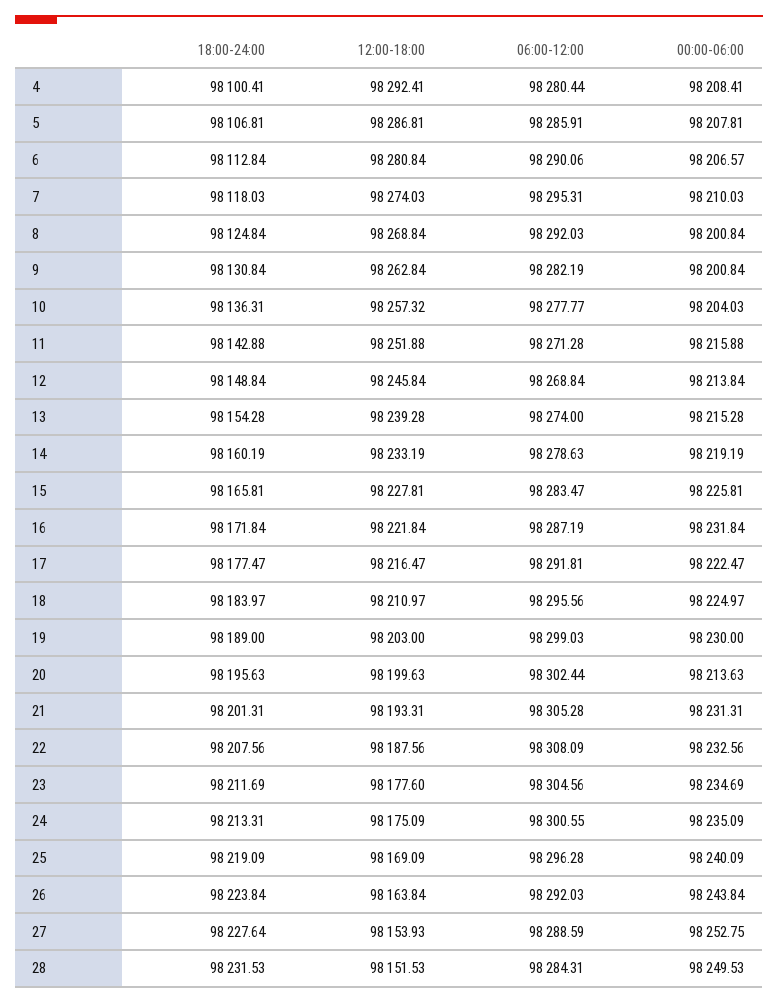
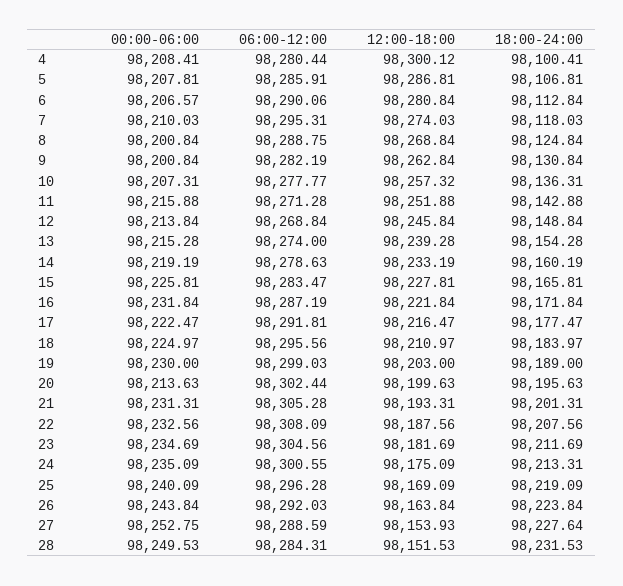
  {
    "18:00-24:00": {
      "4": 98100.41,
      "5": 98106.81,
      "6": 98112.84,
      "7": 98118.03,
      "8": 98124.84,
      "9": 98130.84,
      "10": 98136.31,
      "11": 98142.88,
      "12": 98148.84,
      "13": 98154.28,
      "14": 98160.19,
      "15": 98165.81,
      "16": 98171.84,
      "17": 98177.47,
      "18": 98183.97,
      "19": 98189,
      "20": 98195.63,
      "21": 98201.31,
      "22": 98207.56,
      "23": 98211.69,
      "24": 98213.31,
      "25": 98219.09,
      "26": 98223.84,
      "27": 98227.64,
      "28": 98231.53
    },
    "12:00-18:00": {
-     "4": 98292.41,
+     "4": 98300.12,
      "5": 98286.81,
      "6": 98280.84,
      "7": 98274.03,
      "8": 98268.84,
      "9": 98262.84,
      "10": 98257.32,
      "11": 98251.88,
      "12": 98245.84,
      "13": 98239.28,
      "14": 98233.19,
      "15": 98227.81,
      "16": 98221.84,
      "17": 98216.47,
      "18": 98210.97,
      "19": 98203,
      "20": 98199.63,
      "21": 98193.31,
      "22": 98187.56,
-     "23": 98177.6,
+     "23": 98181.69,
      "24": 98175.09,
      "25": 98169.09,
      "26": 98163.84,
      "27": 98153.93,
      "28": 98151.53
    },
    "06:00-12:00": {
      "4": 98280.44,
      "5": 98285.91,
      "6": 98290.06,
      "7": 98295.31,
-     "8": 98292.03,
+     "8": 98288.75,
      "9": 98282.19,
      "10": 98277.77,
      "11": 98271.28,
      "12": 98268.84,
      "13": 98274,
      "14": 98278.63,
      "15": 98283.47,
      "16": 98287.19,
      "17": 98291.81,
      "18": 98295.56,
      "19": 98299.03,
      "20": 98302.44,
      "21": 98305.28,
      "22": 98308.09,
      "23": 98304.56,
      "24": 98300.55,
      "25": 98296.28,
      "26": 98292.03,
      "27": 98288.59,
      "28": 98284.31
    },
    "00:00-06:00": {
      "4": 98208.41,
      "5": 98207.81,
      "6": 98206.57,
      "7": 98210.03,
      "8": 98200.84,
      "9": 98200.84,
-     "10": 98204.03,
+     "10": 98207.31,
      "11": 98215.88,
      "12": 98213.84,
      "13": 98215.28,
      "14": 98219.19,
      "15": 98225.81,
      "16": 98231.84,
      "17": 98222.47,
      "18": 98224.97,
      "19": 98230,
      "20": 98213.63,
      "21": 98231.31,
      "22": 98232.56,
      "23": 98234.69,
      "24": 98235.09,
      "25": 98240.09,
      "26": 98243.84,
      "27": 98252.75,
      "28": 98249.53
    }
  }

